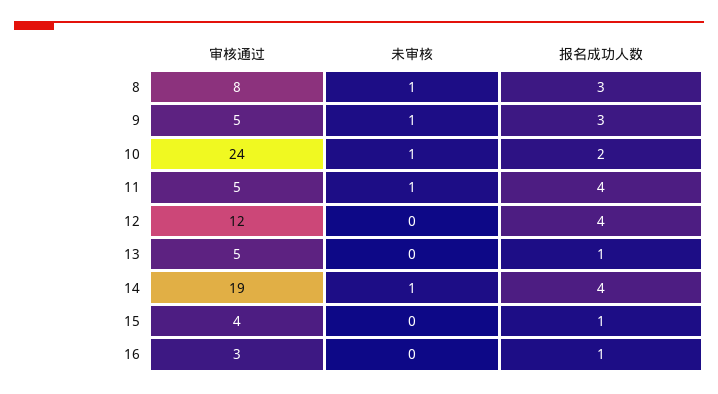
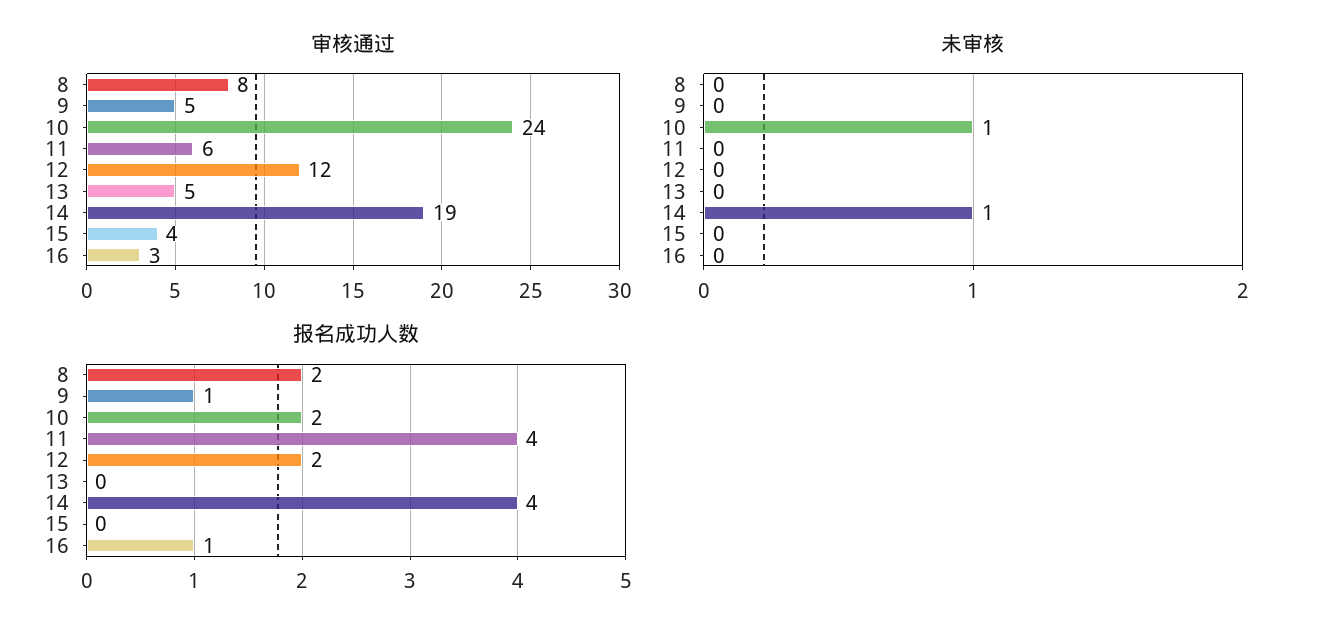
  {
    "审核通过": {
      "8": 8,
      "9": 5,
      "10": 24,
-     "11": 5,
+     "11": 6,
      "12": 12,
      "13": 5,
      "14": 19,
      "15": 4,
      "16": 3
    },
    "未审核": {
-     "8": 1,
+     "8": 0,
-     "9": 1,
+     "9": 0,
      "10": 1,
-     "11": 1,
+     "11": 0,
      "12": 0,
      "13": 0,
      "14": 1,
      "15": 0,
      "16": 0
    },
    "报名成功人数": {
-     "8": 3,
+     "8": 2,
-     "9": 3,
+     "9": 1,
      "10": 2,
      "11": 4,
-     "12": 4,
+     "12": 2,
-     "13": 1,
+     "13": 0,
      "14": 4,
-     "15": 1,
+     "15": 0,
      "16": 1
    }
  }

